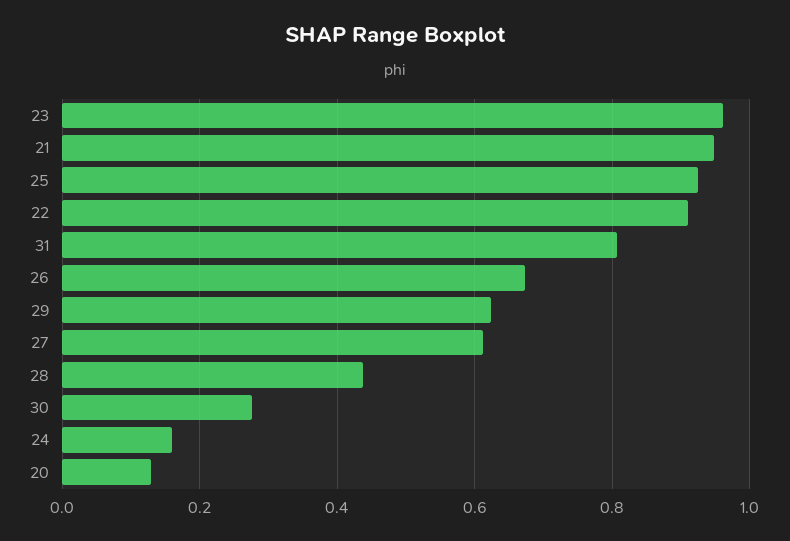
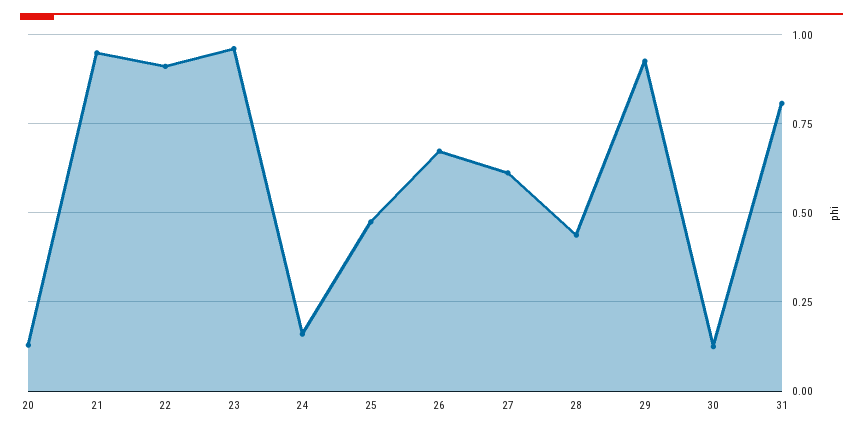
  {
    "23": 0.96,
    "21": 0.94,
-   "25": 0.92,
+   "25": 0.475,
    "22": 0.92,
    "31": 0.8,
    "26": 0.68,
-   "29": 0.62,
+   "29": 0.925,
    "27": 0.62,
    "28": 0.44,
-   "30": 0.28,
+   "30": 0.125,
    "24": 0.16,
    "20": 0.12
  }

